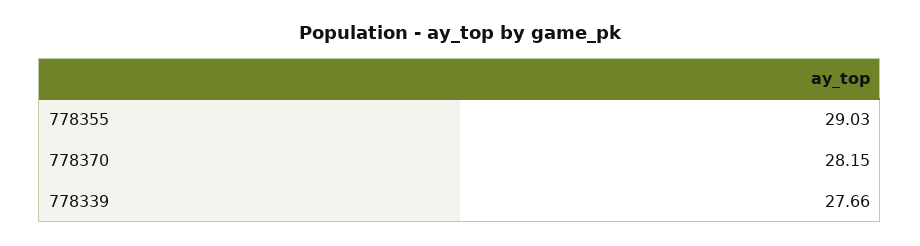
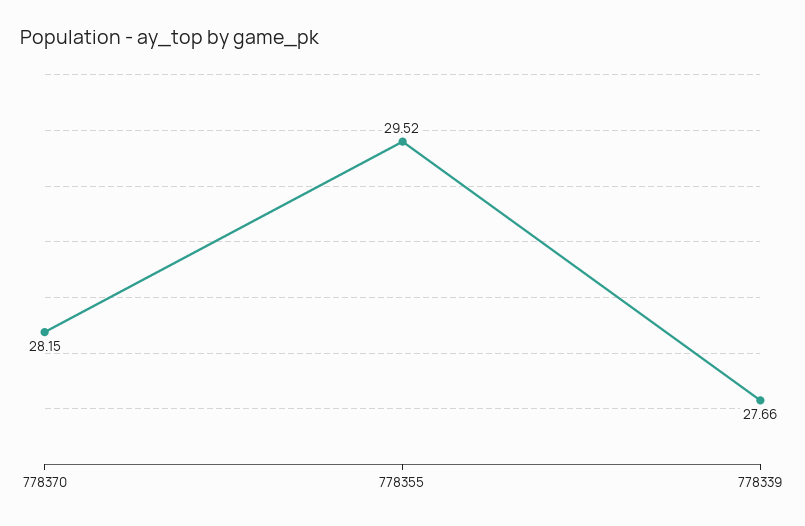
  {
-   "778355": 29.03,
+   "778355": 29.52,
    "778370": 28.15,
    "778339": 27.66
  }

